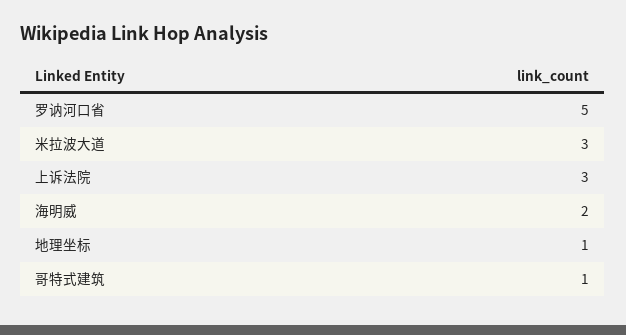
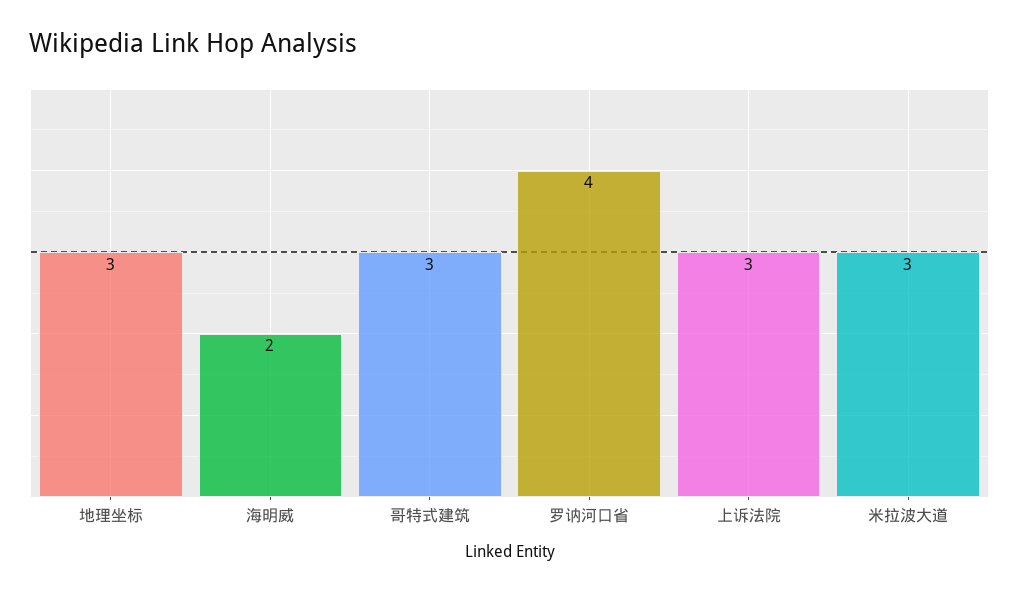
  {
-   "罗讷河口省": 5,
+   "罗讷河口省": 4,
    "米拉波大道": 3,
    "上诉法院": 3,
    "海明威": 2,
-   "地理坐标": 1,
+   "地理坐标": 3,
-   "哥特式建筑": 1
+   "哥特式建筑": 3
  }

